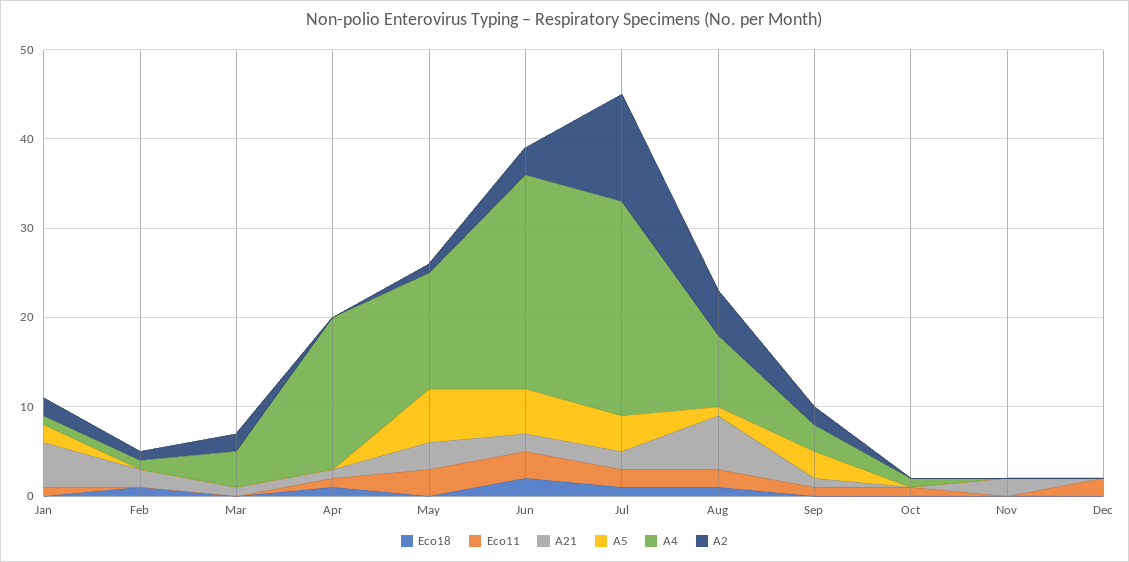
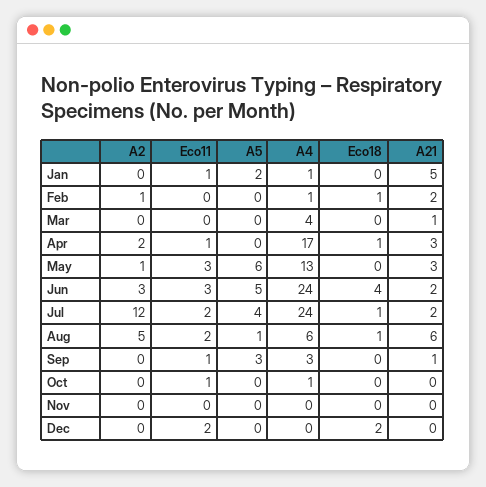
  {
    "Eco18": {
      "Jan": 0,
      "Feb": 1,
      "Mar": 0,
      "Apr": 1,
      "May": 0,
-     "Jun": 2,
+     "Jun": 4,
      "Jul": 1,
      "Aug": 1,
      "Sep": 0,
      "Oct": 0,
      "Nov": 0,
-     "Dec": 0
+     "Dec": 2
    },
    "Eco11": {
      "Jan": 1,
      "Feb": 0,
      "Mar": 0,
      "Apr": 1,
      "May": 3,
      "Jun": 3,
      "Jul": 2,
      "Aug": 2,
      "Sep": 1,
      "Oct": 1,
      "Nov": 0,
      "Dec": 2
    },
    "A21": {
      "Jan": 5,
      "Feb": 2,
      "Mar": 1,
-     "Apr": 1,
+     "Apr": 3,
      "May": 3,
      "Jun": 2,
      "Jul": 2,
      "Aug": 6,
      "Sep": 1,
      "Oct": 0,
-     "Nov": 2,
+     "Nov": 0,
      "Dec": 0
    },
    "A5": {
      "Jan": 2,
      "Feb": 0,
      "Mar": 0,
      "Apr": 0,
      "May": 6,
      "Jun": 5,
      "Jul": 4,
      "Aug": 1,
      "Sep": 3,
      "Oct": 0,
      "Nov": 0,
      "Dec": 0
    },
    "A4": {
      "Jan": 1,
      "Feb": 1,
      "Mar": 4,
      "Apr": 17,
      "May": 13,
      "Jun": 24,
      "Jul": 24,
-     "Aug": 8,
+     "Aug": 6,
      "Sep": 3,
      "Oct": 1,
      "Nov": 0,
      "Dec": 0
    },
    "A2": {
-     "Jan": 2,
+     "Jan": 0,
      "Feb": 1,
-     "Mar": 2,
+     "Mar": 0,
-     "Apr": 0,
+     "Apr": 2,
      "May": 1,
      "Jun": 3,
      "Jul": 12,
      "Aug": 5,
-     "Sep": 2,
+     "Sep": 0,
      "Oct": 0,
      "Nov": 0,
      "Dec": 0
    }
  }

